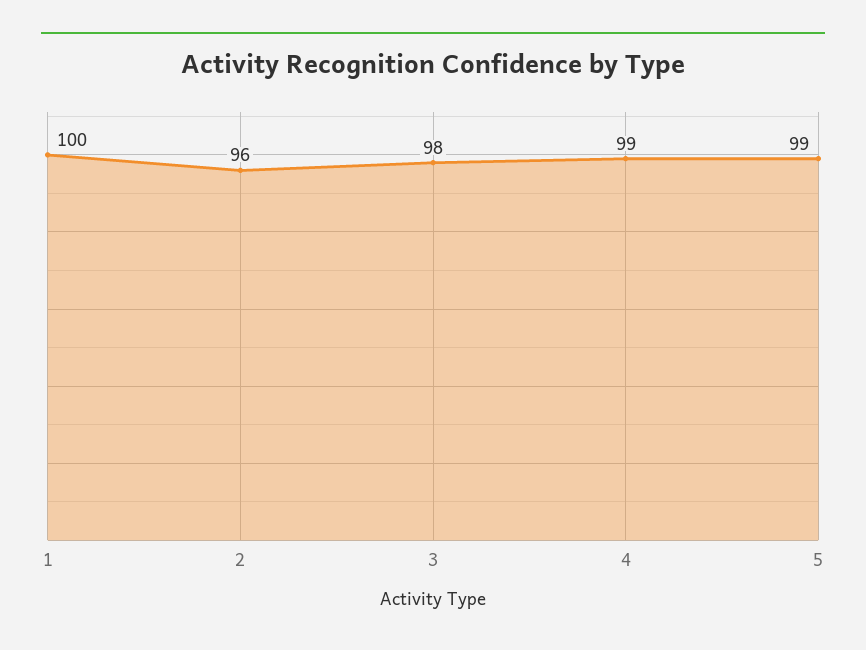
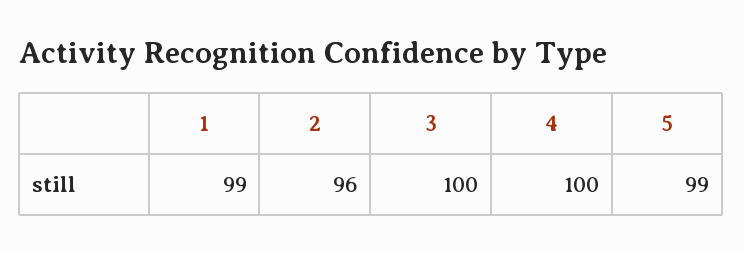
  {
-   "1": 100,
+   "1": 99,
    "2": 96,
-   "3": 98,
+   "3": 100,
-   "4": 99,
+   "4": 100,
    "5": 99
  }

